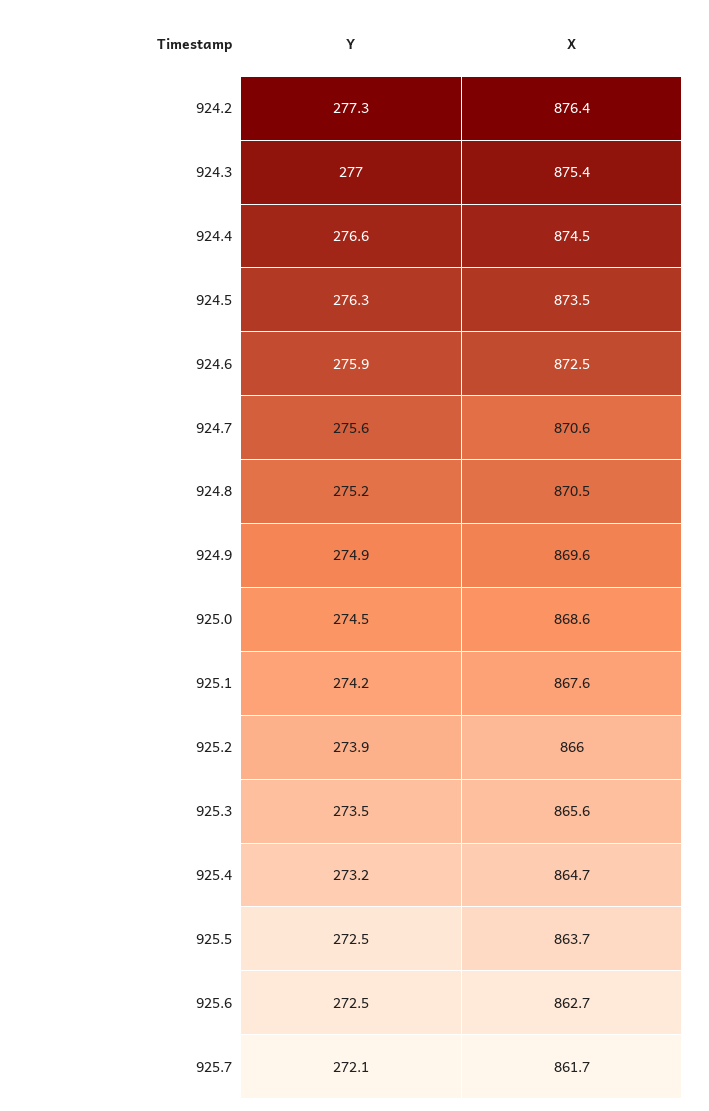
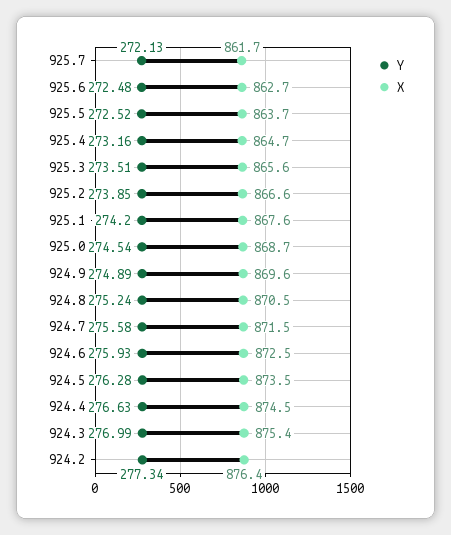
  {
    "Y": {
      "924.2": 277.34,
      "924.3": 276.99,
      "924.4": 276.63,
      "924.5": 276.28,
      "924.6": 275.93,
      "924.7": 275.58,
      "924.8": 275.24,
      "924.9": 274.89,
      "925.0": 274.54,
      "925.1": 274.2,
      "925.2": 273.85,
      "925.3": 273.51,
      "925.4": 273.16,
      "925.5": 272.52,
      "925.6": 272.48,
      "925.7": 272.13
    },
    "X": {
      "924.2": 876.4,
      "924.3": 875.4,
      "924.4": 874.5,
      "924.5": 873.5,
      "924.6": 872.5,
-     "924.7": 870.6,
+     "924.7": 871.5,
      "924.8": 870.5,
      "924.9": 869.6,
-     "925.0": 868.6,
+     "925.0": 868.7,
      "925.1": 867.6,
-     "925.2": 866,
+     "925.2": 866.6,
      "925.3": 865.6,
      "925.4": 864.7,
      "925.5": 863.7,
      "925.6": 862.7,
      "925.7": 861.7
    }
  }

